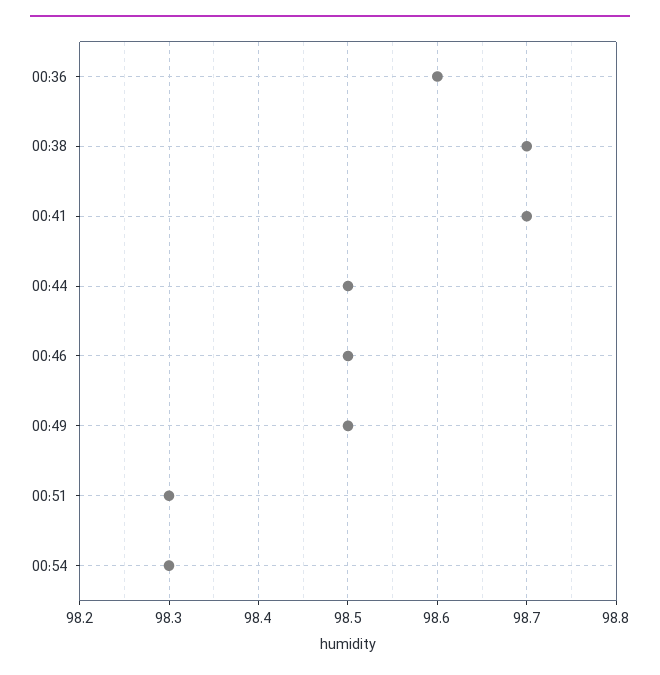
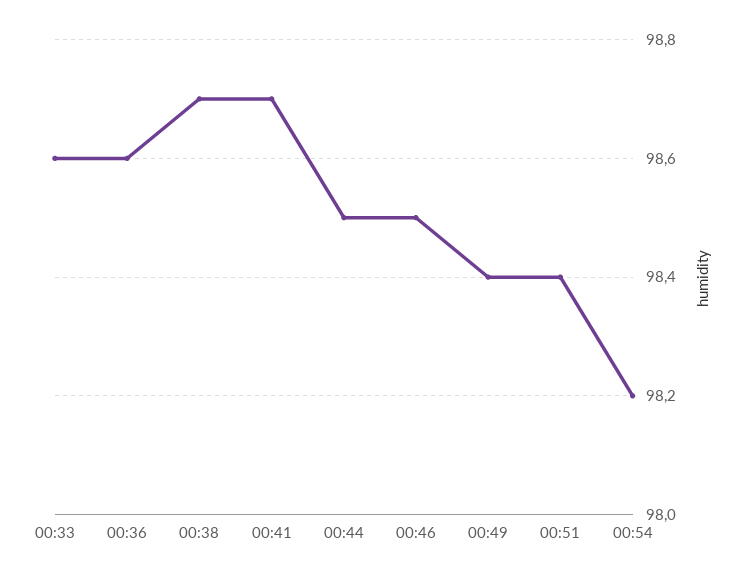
  {
    "00:36": 98.6,
    "00:38": 98.7,
    "00:41": 98.7,
    "00:44": 98.5,
    "00:46": 98.5,
-   "00:49": 98.5,
+   "00:49": 98.4,
-   "00:51": 98.3,
+   "00:51": 98.4,
-   "00:54": 98.3
+   "00:54": 98.2,
+   "00:33": 98.6
  }

